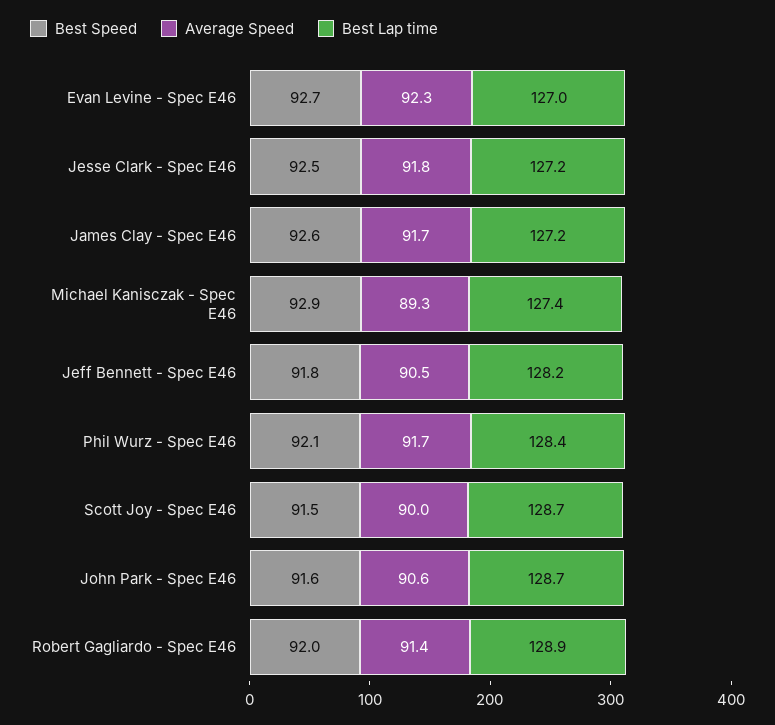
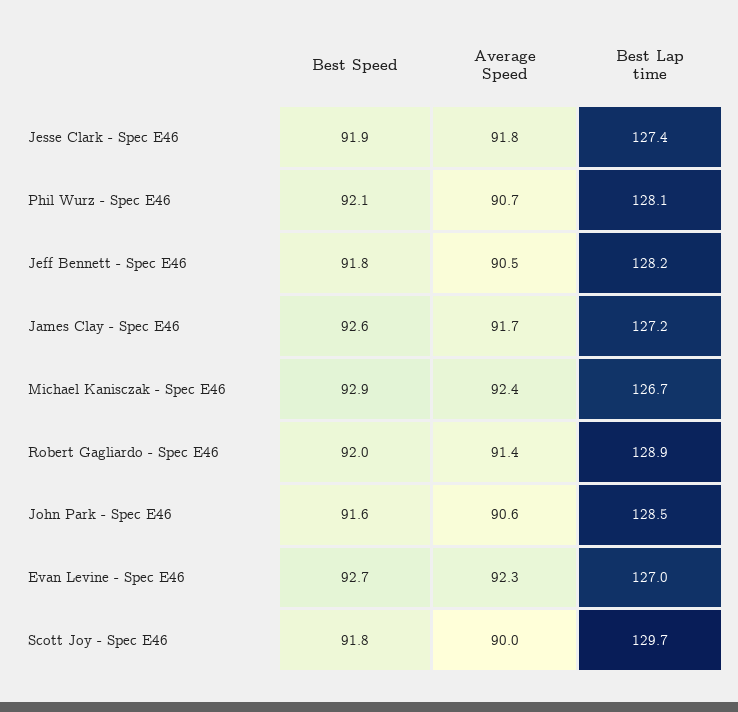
  {
    "Best Speed": {
      "Evan Levine - Spec E46": 92.7,
-     "Jesse Clark - Spec E46": 92.5,
+     "Jesse Clark - Spec E46": 91.9,
      "James Clay - Spec E46": 92.6,
      "Michael Kanisczak - Spec E46": 92.9,
      "Jeff Bennett - Spec E46": 91.8,
      "Phil Wurz - Spec E46": 92.1,
-     "Scott Joy - Spec E46": 91.5,
+     "Scott Joy - Spec E46": 91.8,
      "John Park - Spec E46": 91.6,
      "Robert Gagliardo - Spec E46": 92
    },
    "Average Speed": {
      "Evan Levine - Spec E46": 92.3,
      "Jesse Clark - Spec E46": 91.8,
      "James Clay - Spec E46": 91.7,
-     "Michael Kanisczak - Spec E46": 89.3,
+     "Michael Kanisczak - Spec E46": 92.4,
      "Jeff Bennett - Spec E46": 90.5,
-     "Phil Wurz - Spec E46": 91.7,
+     "Phil Wurz - Spec E46": 90.7,
      "Scott Joy - Spec E46": 90,
      "John Park - Spec E46": 90.6,
      "Robert Gagliardo - Spec E46": 91.4
    },
    "Best Lap time": {
      "Evan Levine - Spec E46": 127,
-     "Jesse Clark - Spec E46": 127.2,
+     "Jesse Clark - Spec E46": 127.4,
      "James Clay - Spec E46": 127.2,
-     "Michael Kanisczak - Spec E46": 127.4,
+     "Michael Kanisczak - Spec E46": 126.7,
      "Jeff Bennett - Spec E46": 128.2,
-     "Phil Wurz - Spec E46": 128.4,
+     "Phil Wurz - Spec E46": 128.1,
-     "Scott Joy - Spec E46": 128.7,
+     "Scott Joy - Spec E46": 129.7,
-     "John Park - Spec E46": 128.7,
+     "John Park - Spec E46": 128.5,
      "Robert Gagliardo - Spec E46": 128.9
    }
  }

